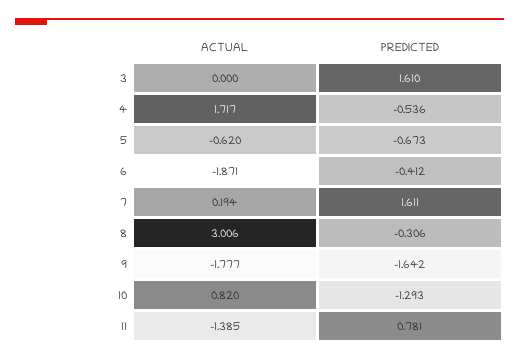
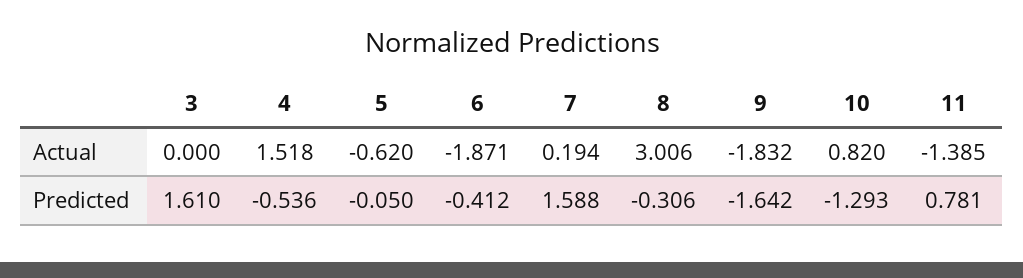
  {
    "ACTUAL": {
      "3": 0,
-     "4": 1.717,
+     "4": 1.518,
      "5": -0.62,
      "6": -1.871,
      "7": 0.194,
      "8": 3.006,
-     "9": -1.777,
+     "9": -1.832,
      "10": 0.82,
      "11": -1.385
    },
    "PREDICTED": {
      "3": 1.61,
      "4": -0.536,
-     "5": -0.673,
+     "5": -0.05,
      "6": -0.412,
-     "7": 1.611,
+     "7": 1.588,
      "8": -0.306,
      "9": -1.642,
      "10": -1.293,
      "11": 0.781
    }
  }

